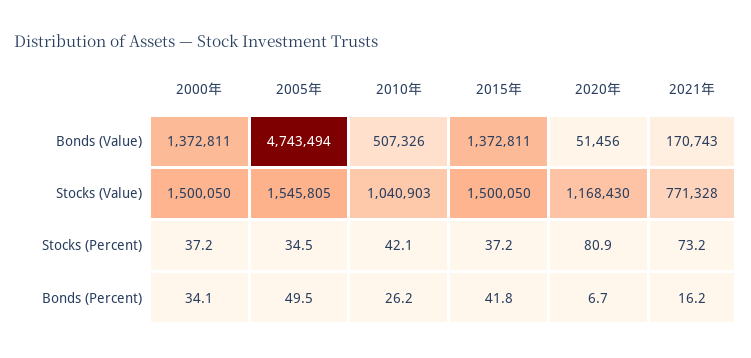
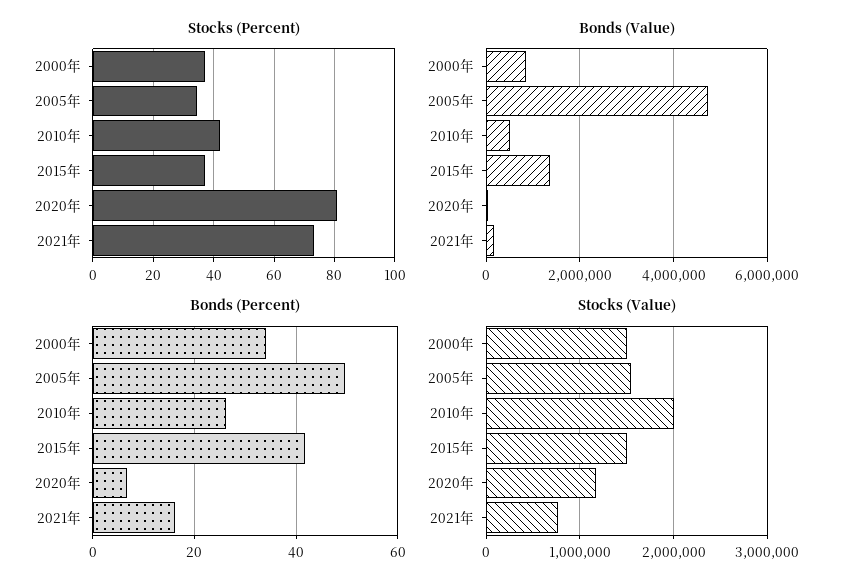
  {
    "Bonds (Value)": {
-     "2000年": 1372811,
+     "2000年": 800000,
      "2005年": 4743494,
      "2010年": 507326,
      "2015年": 1372811,
      "2020年": 51456,
      "2021年": 170743
    },
    "Stocks (Value)": {
      "2000年": 1500050,
      "2005年": 1545805,
-     "2010年": 1040903,
+     "2010年": 2000000,
      "2015年": 1500050,
      "2020年": 1168430,
      "2021年": 771328
    },
    "Stocks (Percent)": {
      "2000年": 37.2,
      "2005年": 34.5,
      "2010年": 42.1,
      "2015年": 37.2,
      "2020年": 80.9,
      "2021年": 73.2
    },
    "Bonds (Percent)": {
      "2000年": 34.1,
      "2005年": 49.5,
      "2010年": 26.2,
      "2015年": 41.8,
      "2020年": 6.7,
      "2021年": 16.2
    }
  }

